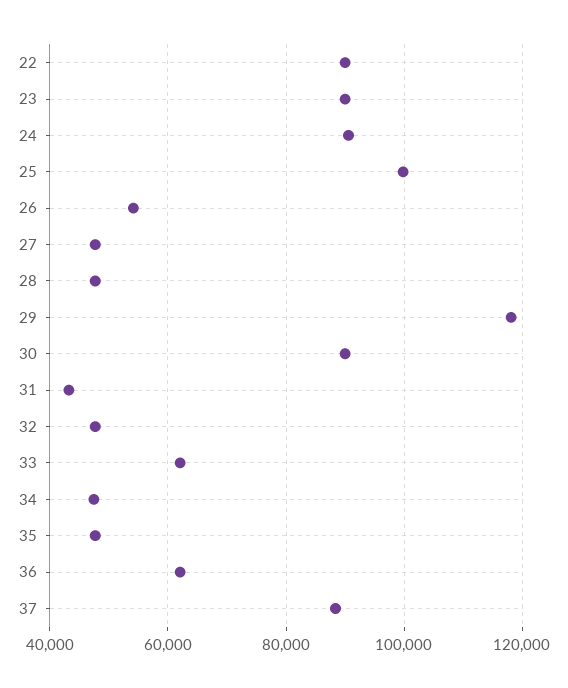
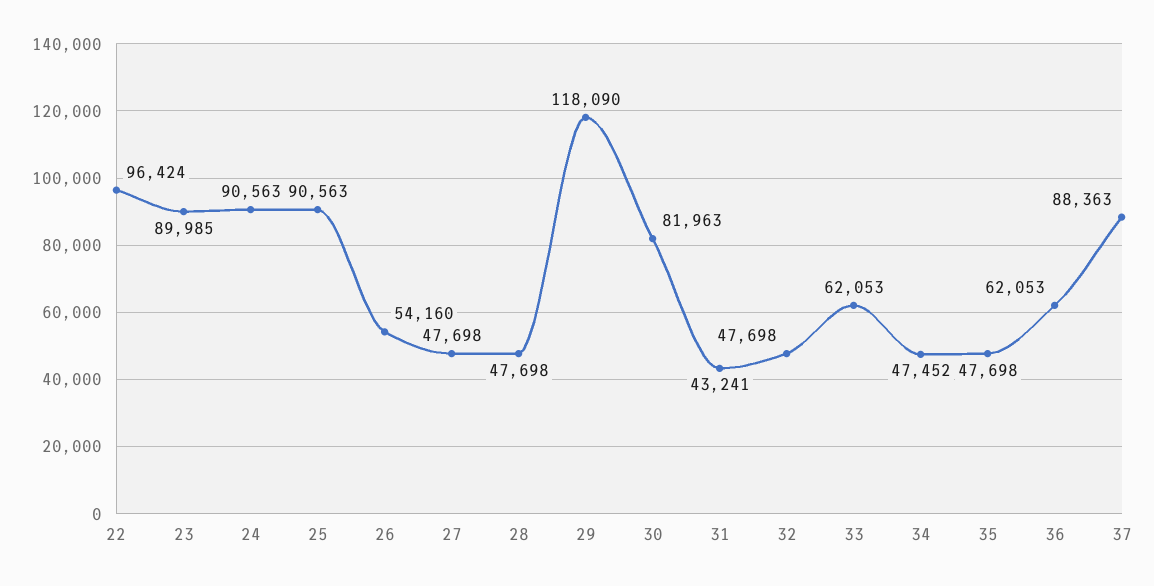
  {
-   "22": 90000,
+   "22": 96424,
    "23": 89985,
    "24": 90563,
-   "25": 100000,
+   "25": 90563,
    "26": 54160,
    "27": 47698,
    "28": 47698,
    "29": 118090,
-   "30": 90000,
+   "30": 81963,
    "31": 43241,
    "32": 47698,
    "33": 62053,
    "34": 47452,
    "35": 47698,
    "36": 62053,
    "37": 88363
  }

